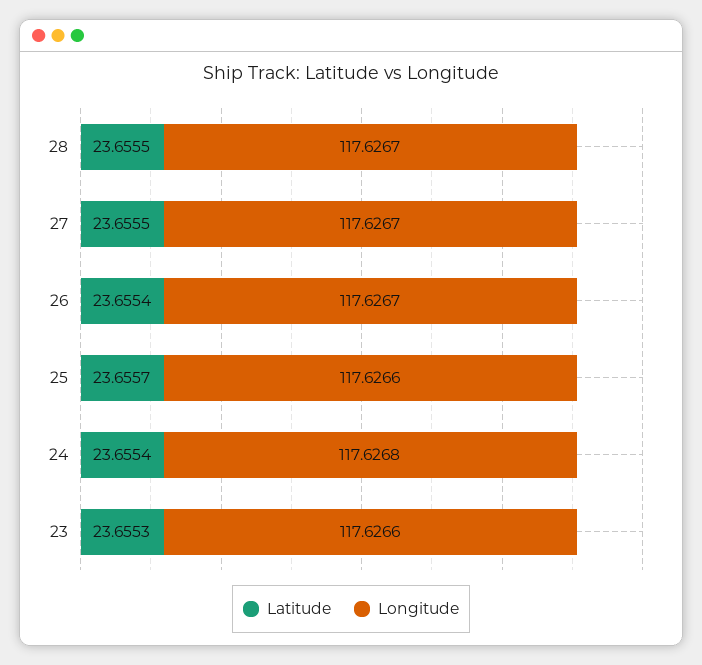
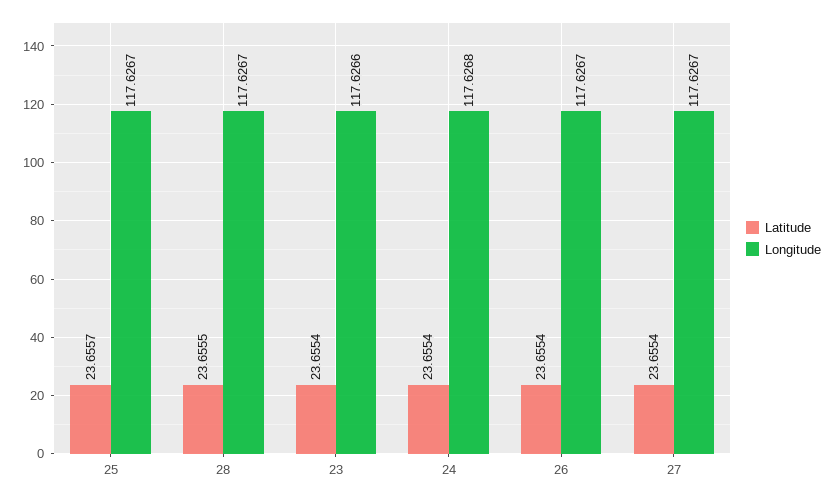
  {
    "Latitude": {
      "28": 23.6555,
-     "27": 23.6555,
+     "27": 23.6554,
      "26": 23.6554,
      "25": 23.6557,
      "24": 23.6554,
-     "23": 23.6553
+     "23": 23.6554
    },
    "Longitude": {
      "28": 117.6267,
      "27": 117.6267,
      "26": 117.6267,
-     "25": 117.6266,
+     "25": 117.6267,
      "24": 117.6268,
      "23": 117.6266
    }
  }

